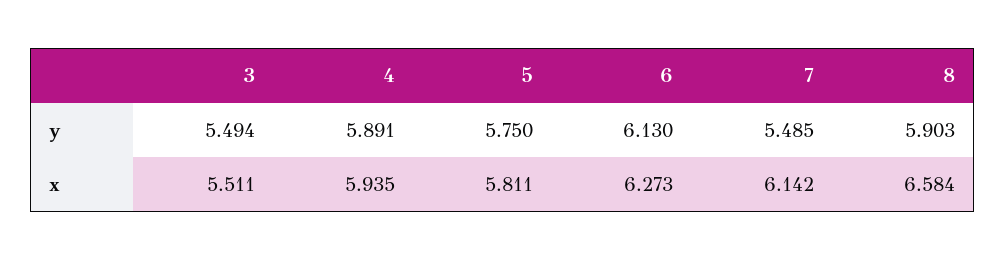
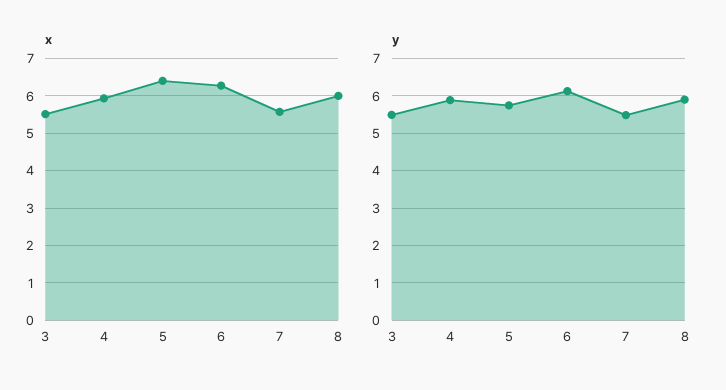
  {
    "y": {
      "3": 5.494,
      "4": 5.891,
      "5": 5.75,
      "6": 6.13,
      "7": 5.485,
      "8": 5.903
    },
    "x": {
      "3": 5.511,
      "4": 5.935,
-     "5": 5.811,
+     "5": 6.4,
      "6": 6.273,
-     "7": 6.142,
+     "7": 5.6,
-     "8": 6.584
+     "8": 6
    }
  }

